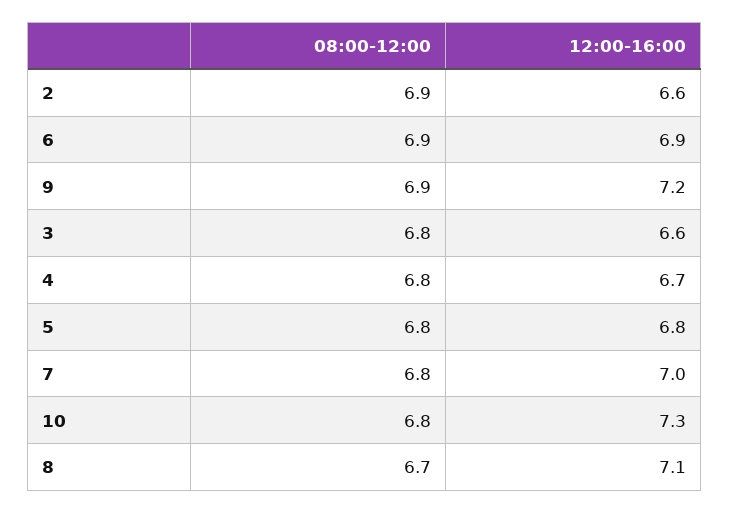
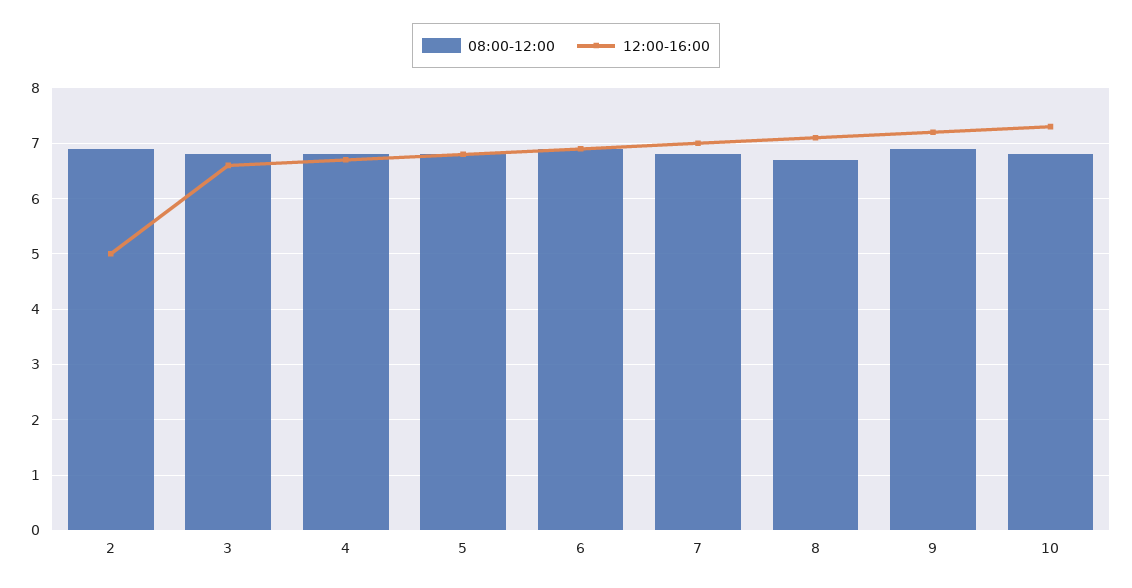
  {
    "08:00-12:00": {
      "2": 6.9,
      "6": 6.9,
      "9": 6.9,
      "3": 6.8,
      "4": 6.8,
      "5": 6.8,
      "7": 6.8,
      "10": 6.8,
      "8": 6.7
    },
    "12:00-16:00": {
-     "2": 6.6,
+     "2": 5,
      "6": 6.9,
      "9": 7.2,
      "3": 6.6,
      "4": 6.7,
      "5": 6.8,
      "7": 7,
      "10": 7.3,
      "8": 7.1
    }
  }

